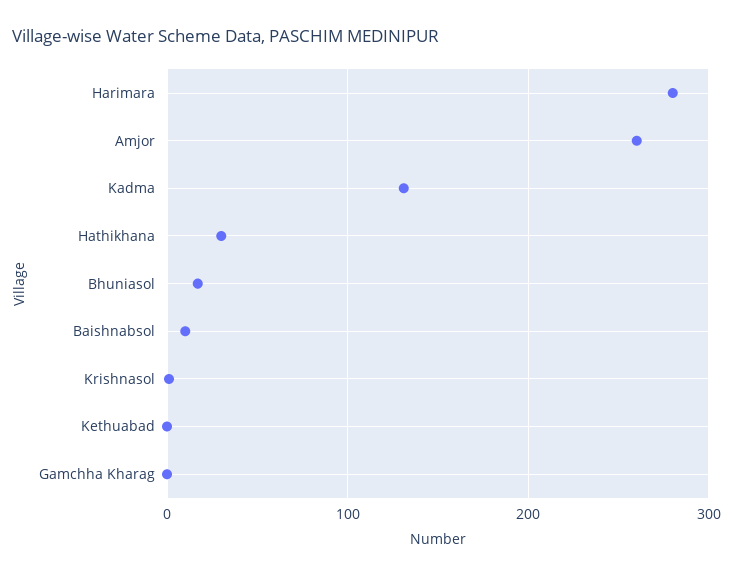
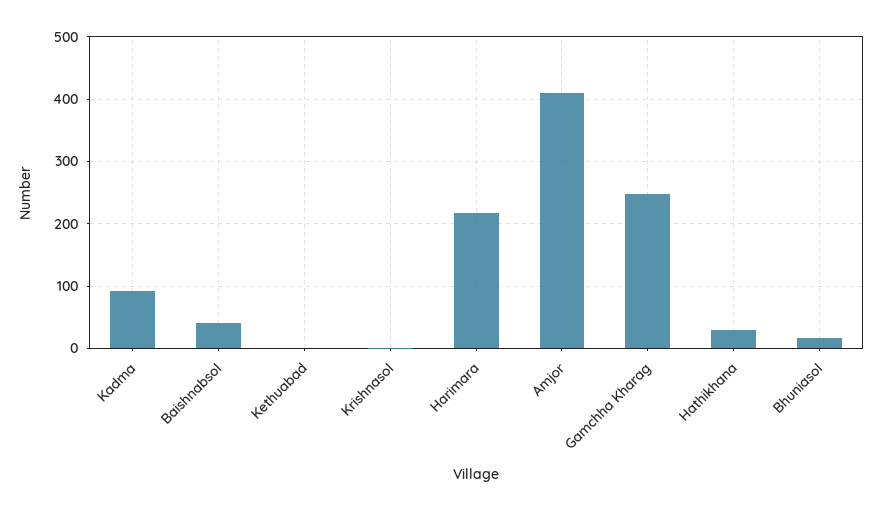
  {
-   "Harimara": 280,
+   "Harimara": 220,
-   "Amjor": 260,
+   "Amjor": 410,
-   "Kadma": 130,
+   "Kadma": 90,
    "Hathikhana": 30,
    "Bhuniasol": 20,
-   "Baishnabsol": 10,
+   "Baishnabsol": 40,
    "Krishnasol": 0,
    "Kethuabad": 0,
-   "Gamchha Kharag": 0
+   "Gamchha Kharag": 250
  }

